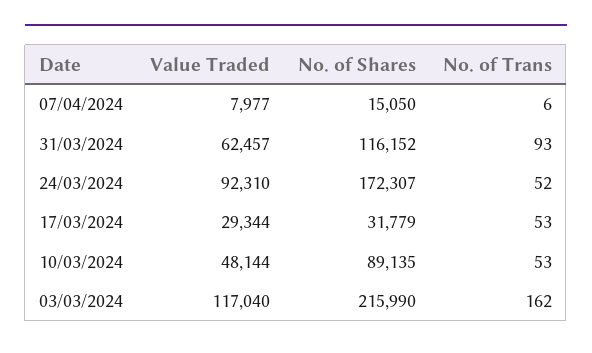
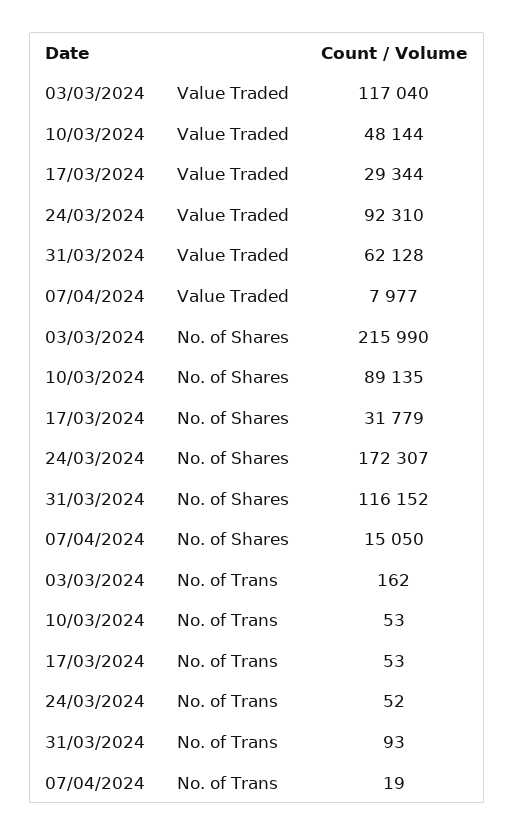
  {
    "Value Traded": {
      "07/04/2024": 7977,
-     "31/03/2024": 62457,
+     "31/03/2024": 62128,
      "24/03/2024": 92310,
      "17/03/2024": 29344,
      "10/03/2024": 48144,
      "03/03/2024": 117040
    },
    "No. of Shares": {
      "07/04/2024": 15050,
      "31/03/2024": 116152,
      "24/03/2024": 172307,
      "17/03/2024": 31779,
      "10/03/2024": 89135,
      "03/03/2024": 215990
    },
    "No. of Trans": {
-     "07/04/2024": 6,
+     "07/04/2024": 19,
      "31/03/2024": 93,
      "24/03/2024": 52,
      "17/03/2024": 53,
      "10/03/2024": 53,
      "03/03/2024": 162
    }
  }

